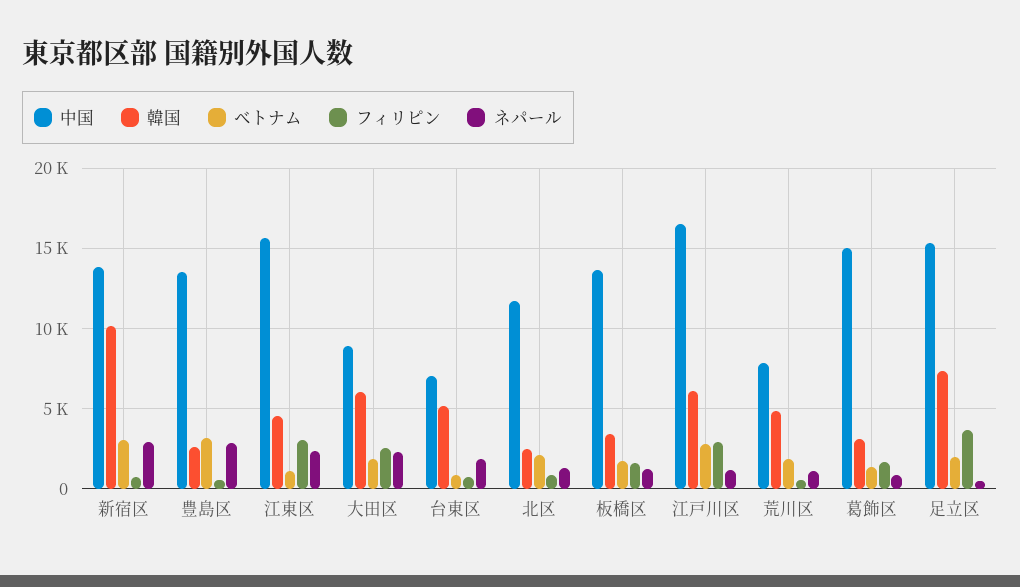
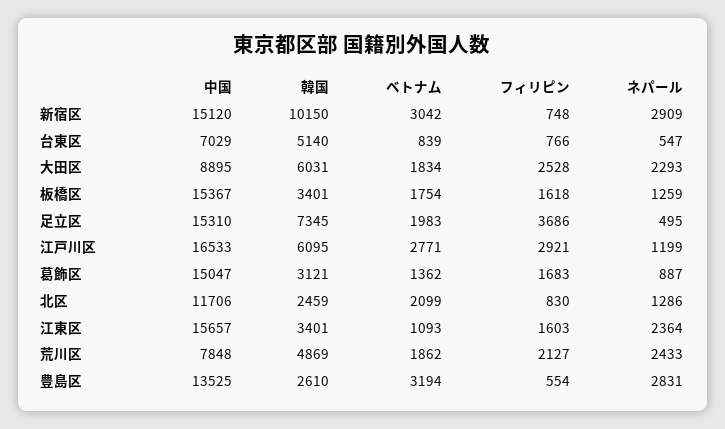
  {
    "中国": {
-     "新宿区": 14000,
+     "新宿区": 15120,
      "豊島区": 13525,
      "江東区": 15657,
      "大田区": 8895,
      "台東区": 7029,
      "北区": 11706,
-     "板橋区": 13500,
+     "板橋区": 15367,
      "江戸川区": 16533,
      "荒川区": 7848,
      "葛飾区": 15047,
      "足立区": 15310
    },
    "韓国": {
      "新宿区": 10150,
      "豊島区": 2610,
-     "江東区": 4500,
+     "江東区": 3401,
      "大田区": 6031,
      "台東区": 5140,
      "北区": 2459,
      "板橋区": 3401,
      "江戸川区": 6095,
      "荒川区": 4869,
      "葛飾区": 3121,
      "足立区": 7345
    },
    "ベトナム": {
      "新宿区": 3042,
      "豊島区": 3194,
      "江東区": 1093,
      "大田区": 1834,
      "台東区": 839,
      "北区": 2099,
      "板橋区": 1754,
      "江戸川区": 2771,
      "荒川区": 1862,
      "葛飾区": 1362,
      "足立区": 1983
    },
    "フィリピン": {
      "新宿区": 748,
      "豊島区": 554,
-     "江東区": 3000,
+     "江東区": 1603,
      "大田区": 2528,
      "台東区": 766,
      "北区": 830,
      "板橋区": 1618,
      "江戸川区": 2921,
-     "荒川区": 500,
+     "荒川区": 2127,
      "葛飾区": 1683,
      "足立区": 3686
    },
    "ネパール": {
      "新宿区": 2909,
      "豊島区": 2831,
      "江東区": 2364,
      "大田区": 2293,
-     "台東区": 2000,
+     "台東区": 547,
      "北区": 1286,
      "板橋区": 1259,
      "江戸川区": 1199,
-     "荒川区": 1000,
+     "荒川区": 2433,
      "葛飾区": 887,
      "足立区": 495
    }
  }

